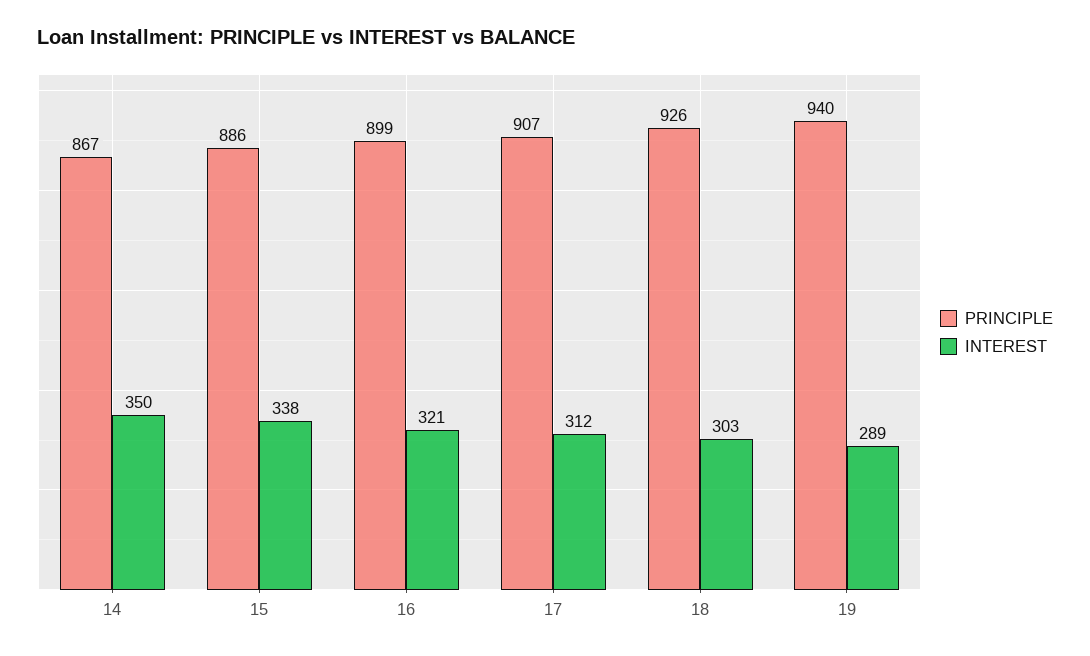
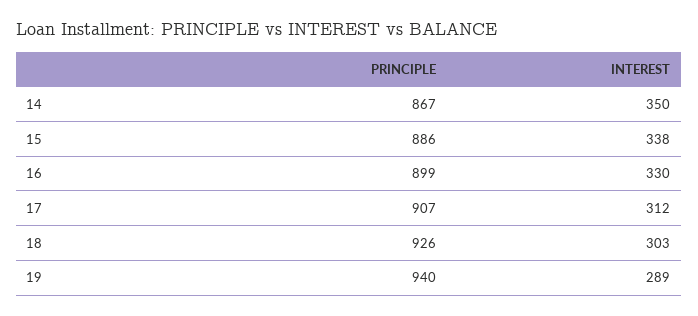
  {
    "PRINCIPLE": {
      "14": 867,
      "15": 886,
      "16": 899,
      "17": 907,
      "18": 926,
      "19": 940
    },
    "INTEREST": {
      "14": 350,
      "15": 338,
-     "16": 321,
+     "16": 330,
      "17": 312,
      "18": 303,
      "19": 289
    }
  }

